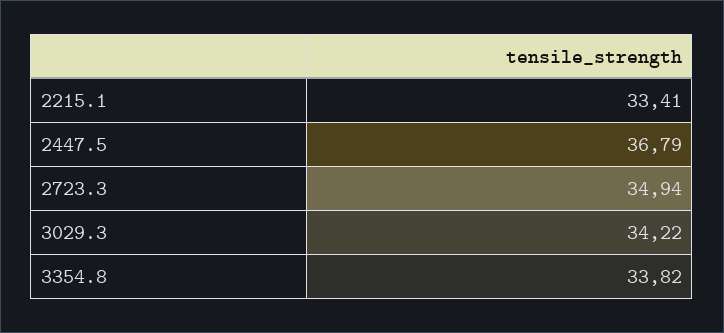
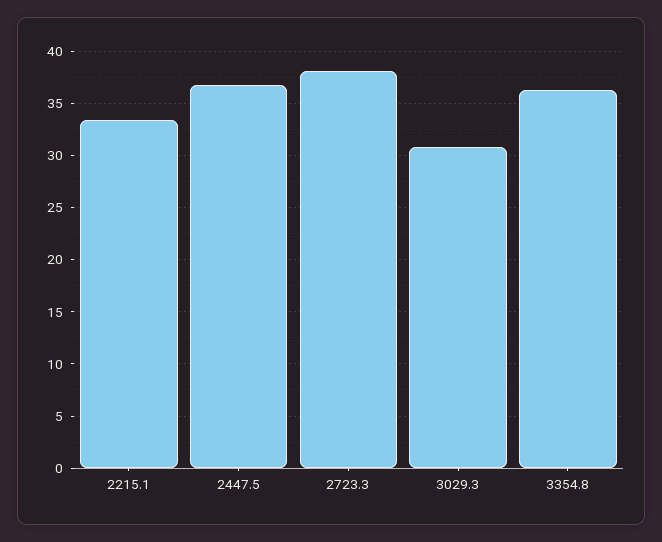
  {
    "2215.1": 33.41,
    "2447.5": 36.79,
-   "2723.3": 34.94,
+   "2723.3": 38,
-   "3029.3": 34.22,
+   "3029.3": 31,
-   "3354.8": 33.82
+   "3354.8": 36
  }

